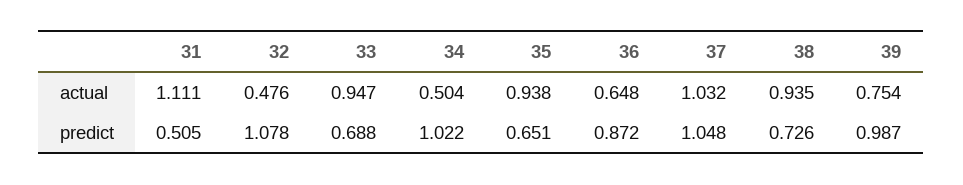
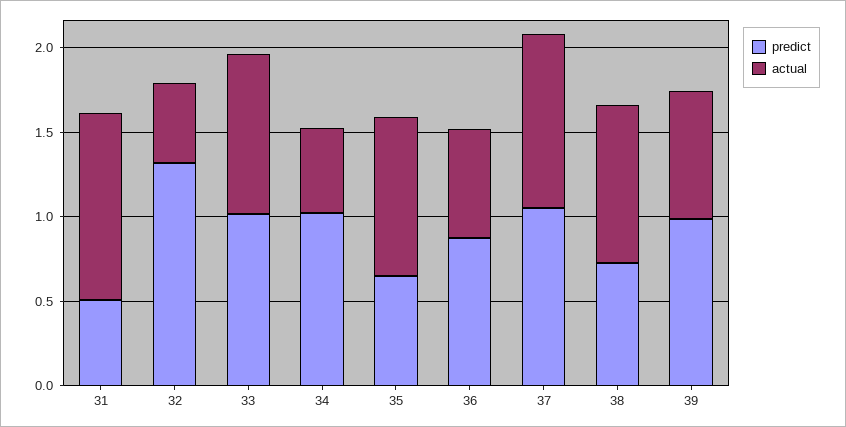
  {
    "actual": {
      "31": 1.111,
      "32": 0.476,
      "33": 0.947,
      "34": 0.504,
      "35": 0.938,
      "36": 0.648,
      "37": 1.032,
      "38": 0.935,
      "39": 0.754
    },
    "predict": {
      "31": 0.505,
-     "32": 1.078,
+     "32": 1.3,
-     "33": 0.688,
+     "33": 1,
      "34": 1.022,
      "35": 0.651,
      "36": 0.872,
      "37": 1.048,
      "38": 0.726,
      "39": 0.987
    }
  }

